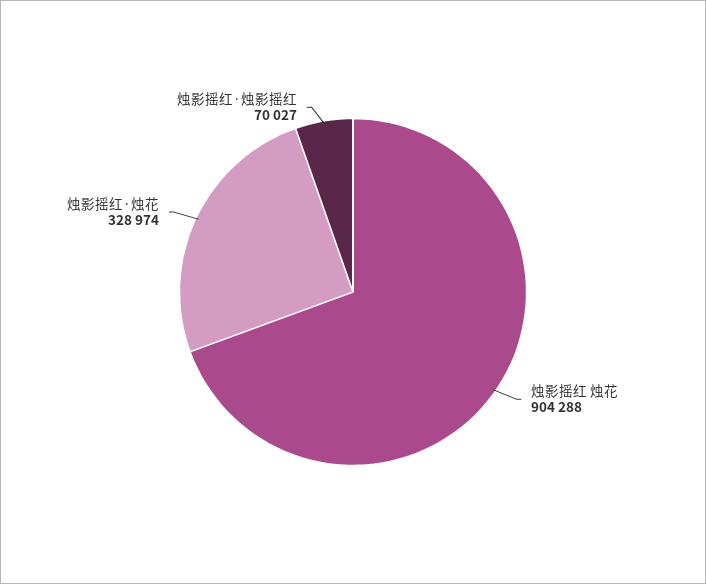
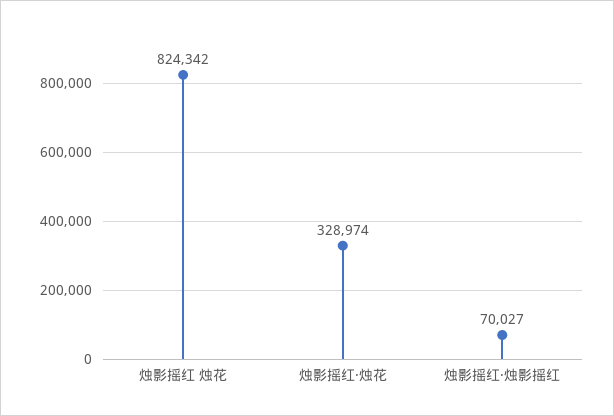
  {
-   "烛影摇红 烛花": 904288,
+   "烛影摇红 烛花": 824342,
    "烛影摇红·烛花": 328974,
    "烛影摇红·烛影摇红": 70027
  }

